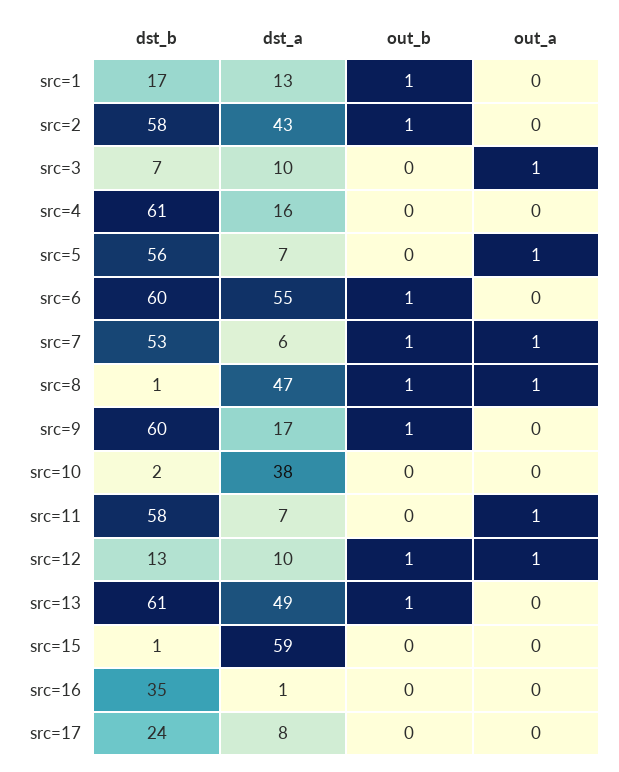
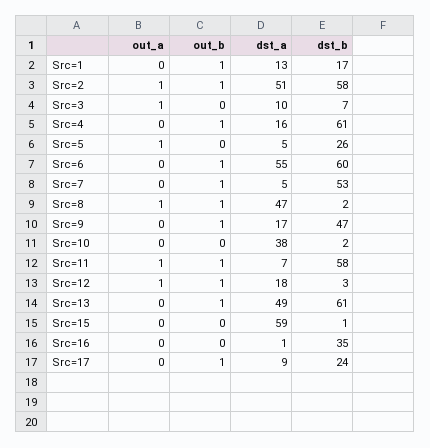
  {
    "dst_b": {
      "src=1": 17,
      "src=2": 58,
      "src=3": 7,
      "src=4": 61,
-     "src=5": 56,
+     "src=5": 26,
      "src=6": 60,
      "src=7": 53,
-     "src=8": 1,
+     "src=8": 2,
-     "src=9": 60,
+     "src=9": 47,
      "src=10": 2,
      "src=11": 58,
-     "src=12": 13,
+     "src=12": 3,
      "src=13": 61,
      "src=15": 1,
      "src=16": 35,
      "src=17": 24
    },
    "dst_a": {
      "src=1": 13,
-     "src=2": 43,
+     "src=2": 51,
      "src=3": 10,
      "src=4": 16,
-     "src=5": 7,
+     "src=5": 5,
      "src=6": 55,
-     "src=7": 6,
+     "src=7": 5,
      "src=8": 47,
      "src=9": 17,
      "src=10": 38,
      "src=11": 7,
-     "src=12": 10,
+     "src=12": 18,
      "src=13": 49,
      "src=15": 59,
      "src=16": 1,
-     "src=17": 8
+     "src=17": 9
    },
    "out_b": {
      "src=1": 1,
      "src=2": 1,
      "src=3": 0,
-     "src=4": 0,
+     "src=4": 1,
      "src=5": 0,
      "src=6": 1,
      "src=7": 1,
      "src=8": 1,
      "src=9": 1,
      "src=10": 0,
-     "src=11": 0,
+     "src=11": 1,
      "src=12": 1,
      "src=13": 1,
      "src=15": 0,
      "src=16": 0,
-     "src=17": 0
+     "src=17": 1
    },
    "out_a": {
      "src=1": 0,
-     "src=2": 0,
+     "src=2": 1,
      "src=3": 1,
      "src=4": 0,
      "src=5": 1,
      "src=6": 0,
-     "src=7": 1,
+     "src=7": 0,
      "src=8": 1,
      "src=9": 0,
      "src=10": 0,
      "src=11": 1,
      "src=12": 1,
      "src=13": 0,
      "src=15": 0,
      "src=16": 0,
      "src=17": 0
    }
  }

